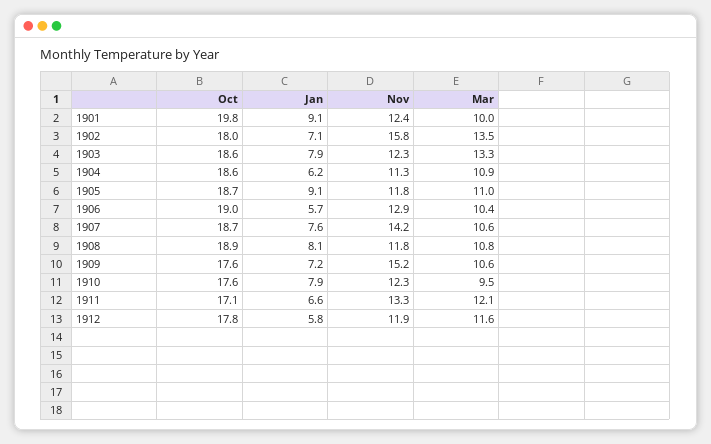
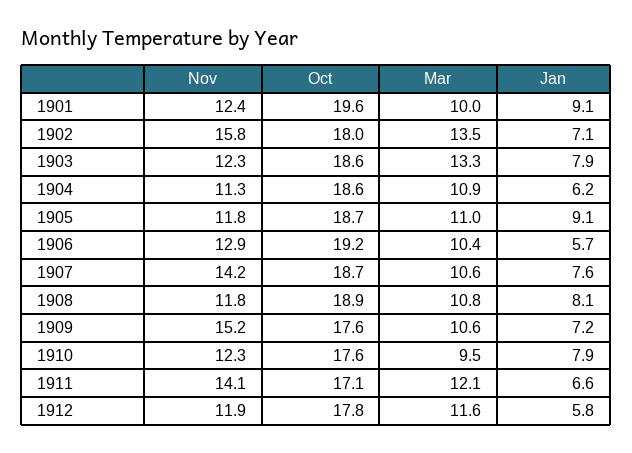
  {
    "Oct": {
-     "1901": 19.8,
+     "1901": 19.6,
      "1902": 18,
      "1903": 18.6,
      "1904": 18.6,
      "1905": 18.7,
-     "1906": 19,
+     "1906": 19.2,
      "1907": 18.7,
      "1908": 18.9,
      "1909": 17.6,
      "1910": 17.6,
      "1911": 17.1,
      "1912": 17.8
    },
    "Jan": {
      "1901": 9.1,
      "1902": 7.1,
      "1903": 7.9,
      "1904": 6.2,
      "1905": 9.1,
      "1906": 5.7,
      "1907": 7.6,
      "1908": 8.1,
      "1909": 7.2,
      "1910": 7.9,
      "1911": 6.6,
      "1912": 5.8
    },
    "Nov": {
      "1901": 12.4,
      "1902": 15.8,
      "1903": 12.3,
      "1904": 11.3,
      "1905": 11.8,
      "1906": 12.9,
      "1907": 14.2,
      "1908": 11.8,
      "1909": 15.2,
      "1910": 12.3,
-     "1911": 13.3,
+     "1911": 14.1,
      "1912": 11.9
    },
    "Mar": {
      "1901": 10,
      "1902": 13.5,
      "1903": 13.3,
      "1904": 10.9,
      "1905": 11,
      "1906": 10.4,
      "1907": 10.6,
      "1908": 10.8,
      "1909": 10.6,
      "1910": 9.5,
      "1911": 12.1,
      "1912": 11.6
    }
  }

